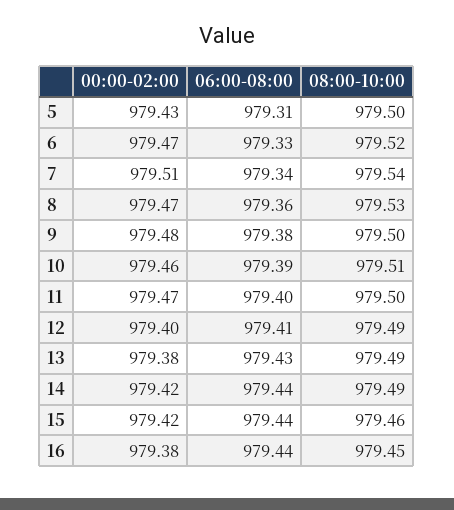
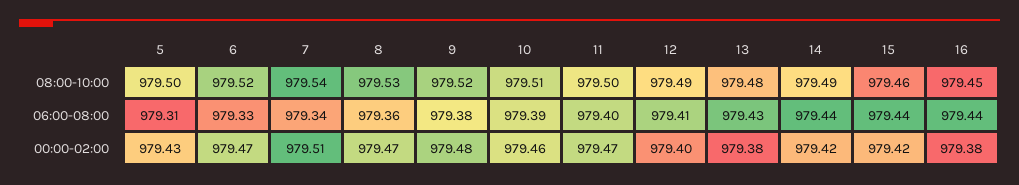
  {
    "00:00-02:00": {
      "5": 979.43,
      "6": 979.47,
      "7": 979.51,
      "8": 979.47,
      "9": 979.48,
      "10": 979.46,
      "11": 979.47,
      "12": 979.4,
      "13": 979.38,
      "14": 979.42,
      "15": 979.42,
      "16": 979.38
    },
    "06:00-08:00": {
      "5": 979.31,
      "6": 979.33,
      "7": 979.34,
      "8": 979.36,
      "9": 979.38,
      "10": 979.39,
      "11": 979.4,
      "12": 979.41,
      "13": 979.43,
      "14": 979.44,
      "15": 979.44,
      "16": 979.44
    },
    "08:00-10:00": {
      "5": 979.5,
      "6": 979.52,
      "7": 979.54,
      "8": 979.53,
-     "9": 979.5,
+     "9": 979.52,
      "10": 979.51,
      "11": 979.5,
      "12": 979.49,
-     "13": 979.49,
+     "13": 979.48,
      "14": 979.49,
      "15": 979.46,
      "16": 979.45
    }
  }

